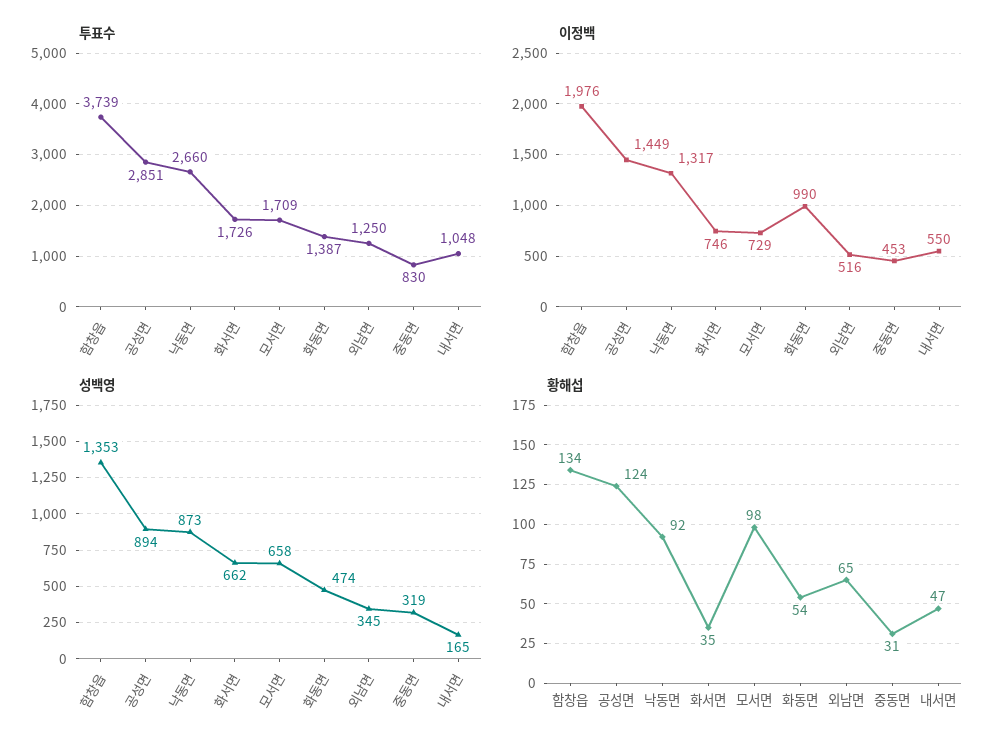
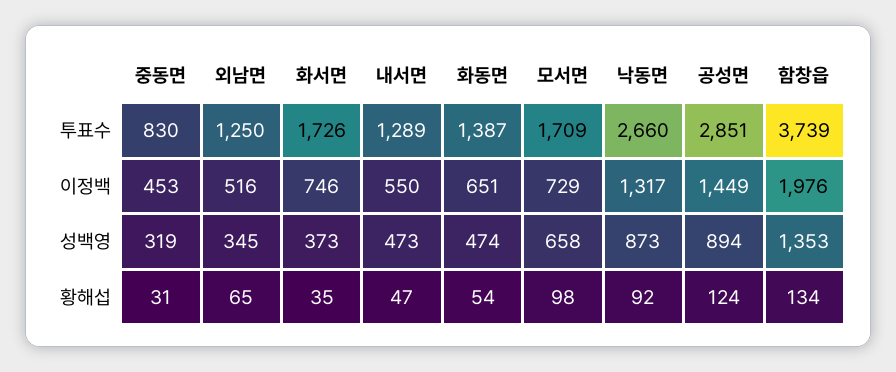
  {
    "투표수": {
      "함창읍": 3739,
      "공성면": 2851,
      "낙동면": 2660,
      "화서면": 1726,
      "모서면": 1709,
      "화동면": 1387,
      "외남면": 1250,
      "중동면": 830,
-     "내서면": 1048
+     "내서면": 1289
    },
    "이정백": {
      "함창읍": 1976,
      "공성면": 1449,
      "낙동면": 1317,
      "화서면": 746,
      "모서면": 729,
-     "화동면": 990,
+     "화동면": 651,
      "외남면": 516,
      "중동면": 453,
      "내서면": 550
    },
    "성백영": {
      "함창읍": 1353,
      "공성면": 894,
      "낙동면": 873,
-     "화서면": 662,
+     "화서면": 373,
      "모서면": 658,
      "화동면": 474,
      "외남면": 345,
      "중동면": 319,
-     "내서면": 165
+     "내서면": 473
    },
    "황해섭": {
      "함창읍": 134,
      "공성면": 124,
      "낙동면": 92,
      "화서면": 35,
      "모서면": 98,
      "화동면": 54,
      "외남면": 65,
      "중동면": 31,
      "내서면": 47
    }
  }

